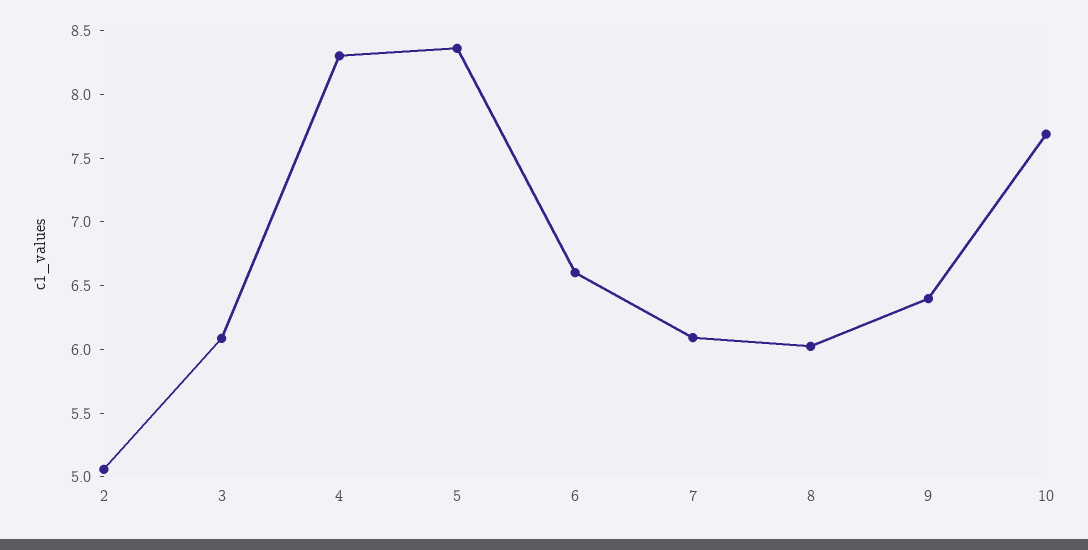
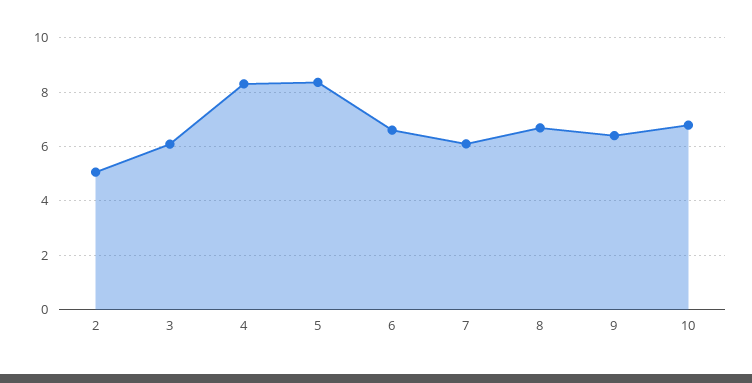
  {
    "2": 5.1,
    "3": 6.1,
    "4": 8.3,
    "5": 8.4,
    "6": 6.6,
    "7": 6.1,
-   "8": 6,
+   "8": 6.75,
    "9": 6.4,
-   "10": 7.7
+   "10": 6.75
  }

